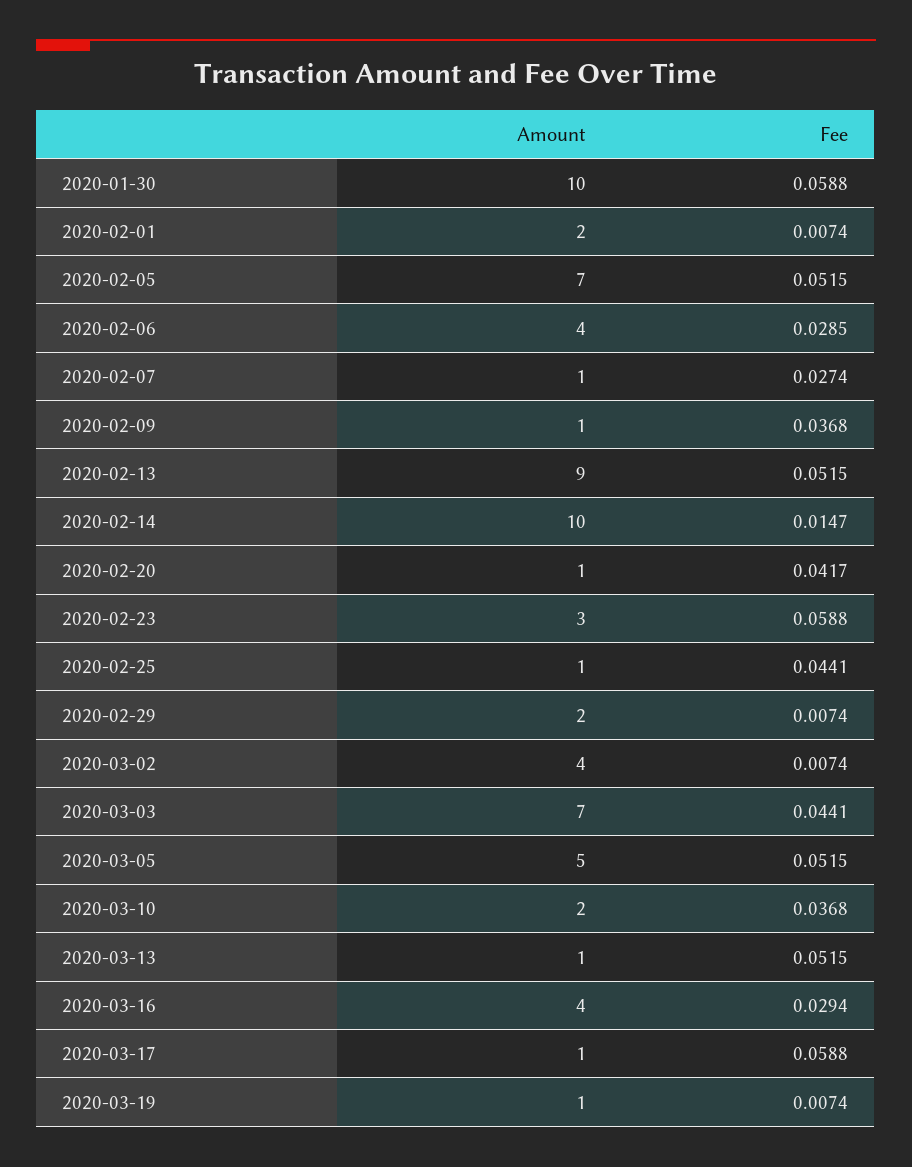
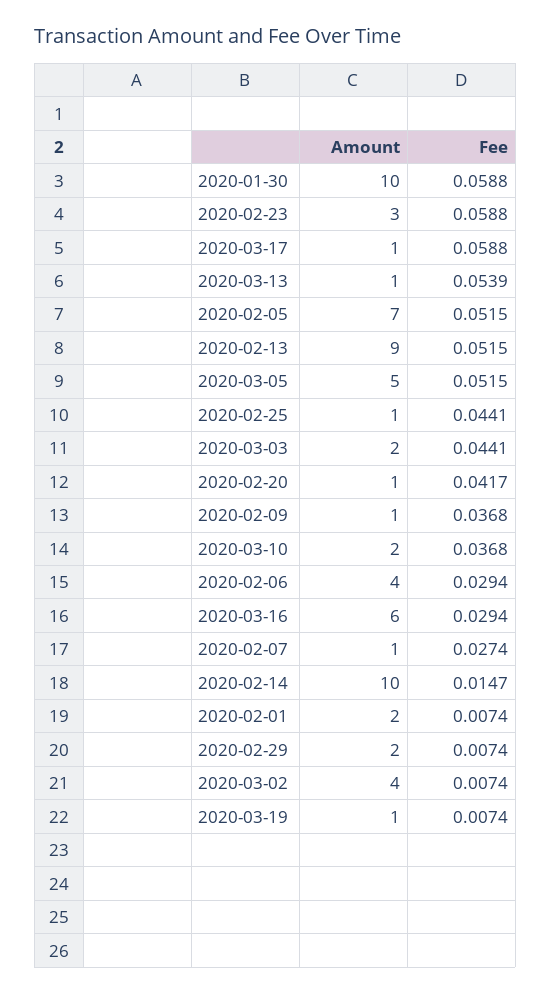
  {
    "Amount": {
      "2020-01-30": 10,
      "2020-02-01": 2,
      "2020-02-05": 7,
      "2020-02-06": 4,
      "2020-02-07": 1,
      "2020-02-09": 1,
      "2020-02-13": 9,
      "2020-02-14": 10,
      "2020-02-20": 1,
      "2020-02-23": 3,
      "2020-02-25": 1,
      "2020-02-29": 2,
      "2020-03-02": 4,
-     "2020-03-03": 7,
+     "2020-03-03": 2,
      "2020-03-05": 5,
      "2020-03-10": 2,
      "2020-03-13": 1,
-     "2020-03-16": 4,
+     "2020-03-16": 6,
      "2020-03-17": 1,
      "2020-03-19": 1
    },
    "Fee": {
      "2020-01-30": 0.0588,
      "2020-02-01": 0.0074,
      "2020-02-05": 0.0515,
-     "2020-02-06": 0.0285,
+     "2020-02-06": 0.0294,
      "2020-02-07": 0.0274,
      "2020-02-09": 0.0368,
      "2020-02-13": 0.0515,
      "2020-02-14": 0.0147,
      "2020-02-20": 0.0417,
      "2020-02-23": 0.0588,
      "2020-02-25": 0.0441,
      "2020-02-29": 0.0074,
      "2020-03-02": 0.0074,
      "2020-03-03": 0.0441,
      "2020-03-05": 0.0515,
      "2020-03-10": 0.0368,
-     "2020-03-13": 0.0515,
+     "2020-03-13": 0.0539,
      "2020-03-16": 0.0294,
      "2020-03-17": 0.0588,
      "2020-03-19": 0.0074
    }
  }

